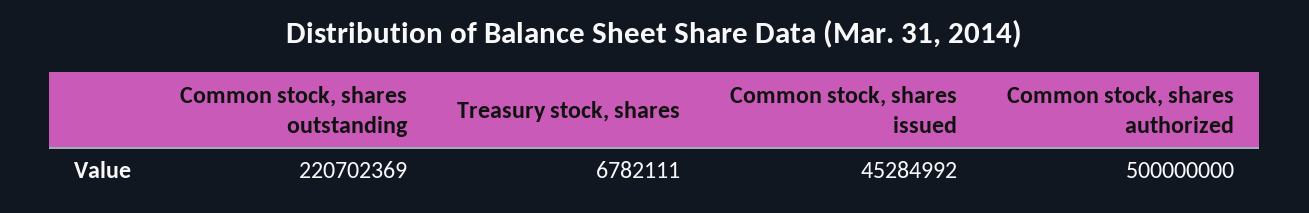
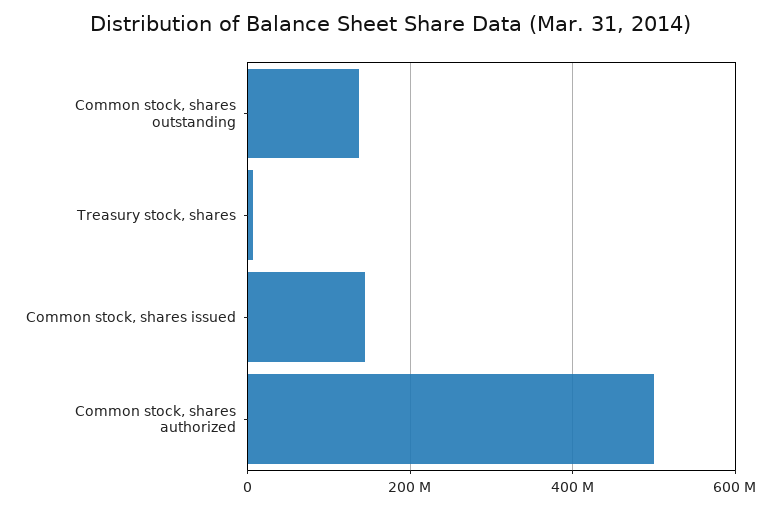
  {
-   "Common stock, shares outstanding": 220702369,
+   "Common stock, shares outstanding": 140000000,
    "Treasury stock, shares": 6782111,
-   "Common stock, shares issued": 45284992,
+   "Common stock, shares issued": 140000000,
    "Common stock, shares authorized": 500000000
  }

